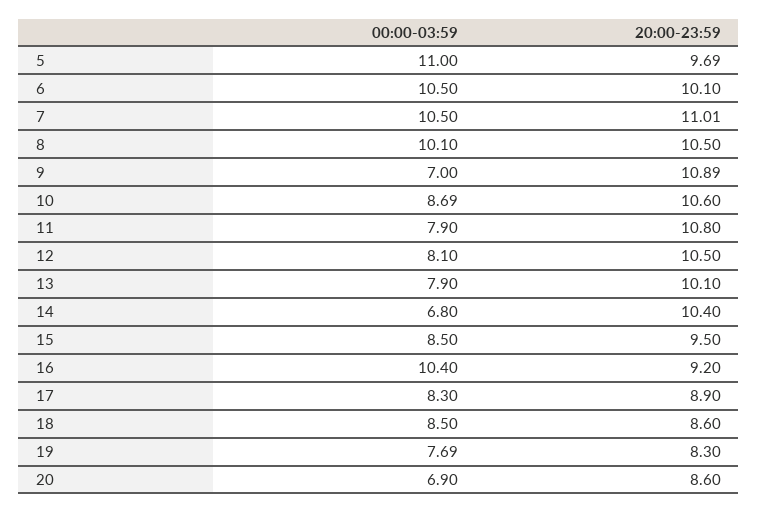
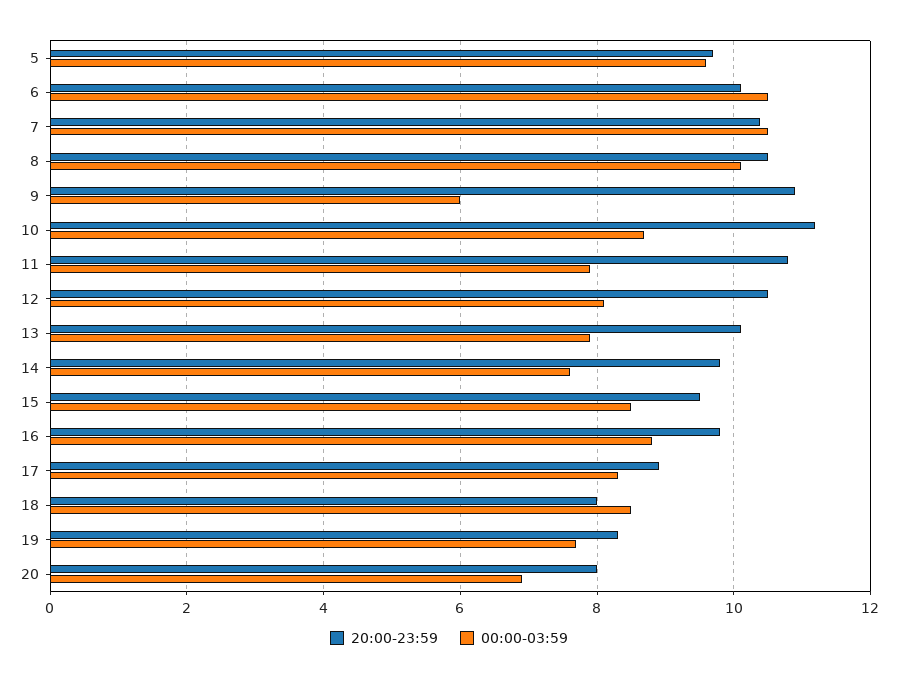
  {
    "00:00-03:59": {
-     "5": 11,
+     "5": 9.6,
      "6": 10.5,
      "7": 10.5,
      "8": 10.1,
-     "9": 7,
+     "9": 6,
      "10": 8.69,
      "11": 7.9,
      "12": 8.1,
      "13": 7.9,
-     "14": 6.8,
+     "14": 7.6,
      "15": 8.5,
-     "16": 10.4,
+     "16": 8.8,
      "17": 8.3,
      "18": 8.5,
      "19": 7.69,
      "20": 6.9
    },
    "20:00-23:59": {
      "5": 9.69,
      "6": 10.1,
-     "7": 11.01,
+     "7": 10.4,
      "8": 10.5,
      "9": 10.89,
-     "10": 10.6,
+     "10": 11.2,
      "11": 10.8,
      "12": 10.5,
      "13": 10.1,
-     "14": 10.4,
+     "14": 9.8,
      "15": 9.5,
-     "16": 9.2,
+     "16": 9.8,
      "17": 8.9,
-     "18": 8.6,
+     "18": 8,
      "19": 8.3,
-     "20": 8.6
+     "20": 8
    }
  }

